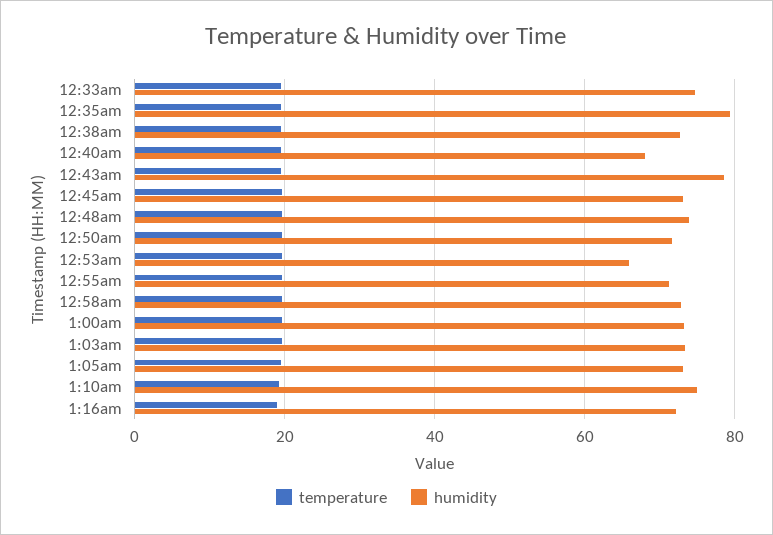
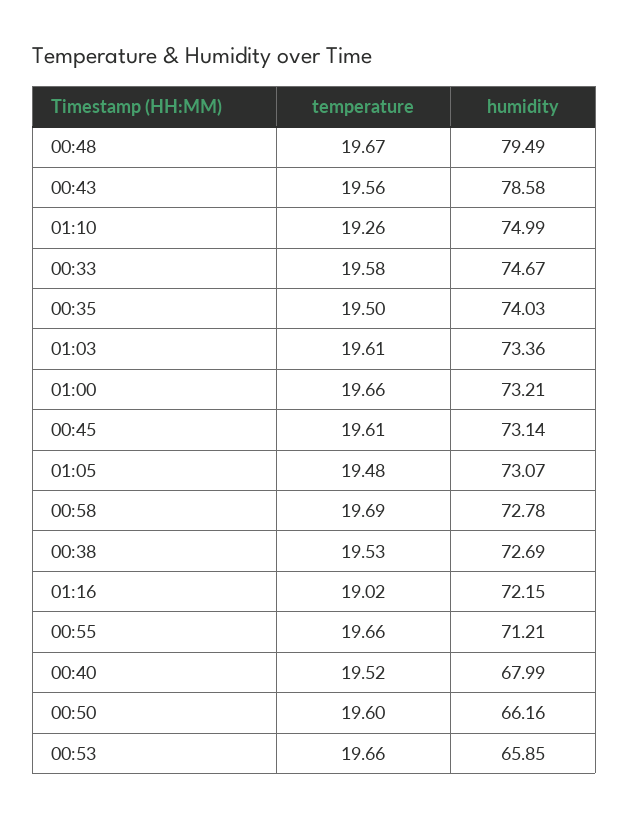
  {
    "temperature": {
      "12:33am": 19.58,
      "12:35am": 19.5,
      "12:38am": 19.53,
      "12:40am": 19.52,
      "12:43am": 19.56,
      "12:45am": 19.61,
      "12:48am": 19.67,
      "12:50am": 19.6,
      "12:53am": 19.66,
      "12:55am": 19.66,
      "12:58am": 19.69,
      "1:00am": 19.66,
      "1:03am": 19.61,
      "1:05am": 19.48,
      "1:10am": 19.26,
      "1:16am": 19.02
    },
    "humidity": {
      "12:33am": 74.67,
-     "12:35am": 80,
+     "12:35am": 74.03,
      "12:38am": 72.69,
      "12:40am": 67.99,
      "12:43am": 78.58,
      "12:45am": 73.14,
-     "12:48am": 74,
+     "12:48am": 79.49,
-     "12:50am": 72,
+     "12:50am": 66.16,
      "12:53am": 65.85,
      "12:55am": 71.21,
      "12:58am": 72.78,
      "1:00am": 73.21,
      "1:03am": 73.36,
      "1:05am": 73.07,
      "1:10am": 74.99,
      "1:16am": 72.15
    }
  }

